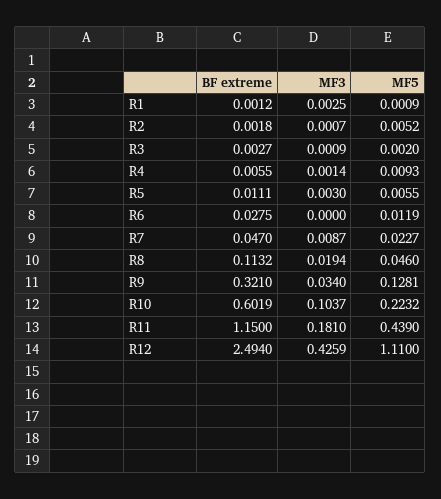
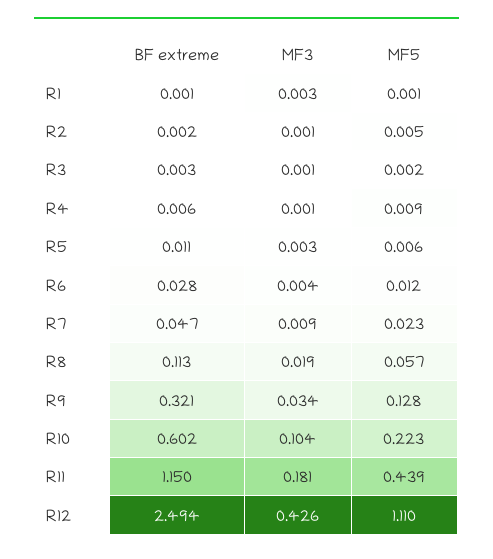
  {
    "BF extreme": {
      "R1": 0.0012,
      "R2": 0.0018,
      "R3": 0.0027,
      "R4": 0.0055,
      "R5": 0.0111,
      "R6": 0.0275,
      "R7": 0.047,
      "R8": 0.1132,
      "R9": 0.321,
      "R10": 0.6019,
      "R11": 1.15,
      "R12": 2.494
    },
    "MF3": {
      "R1": 0.0025,
      "R2": 0.0007,
      "R3": 0.0009,
      "R4": 0.0014,
      "R5": 0.003,
-     "R6": 0,
+     "R6": 0.004,
      "R7": 0.0087,
      "R8": 0.0194,
      "R9": 0.034,
      "R10": 0.1037,
      "R11": 0.181,
      "R12": 0.4259
    },
    "MF5": {
      "R1": 0.0009,
      "R2": 0.0052,
      "R3": 0.002,
      "R4": 0.0093,
      "R5": 0.0055,
      "R6": 0.0119,
      "R7": 0.0227,
-     "R8": 0.046,
+     "R8": 0.057,
      "R9": 0.1281,
      "R10": 0.2232,
      "R11": 0.439,
      "R12": 1.11
    }
  }

